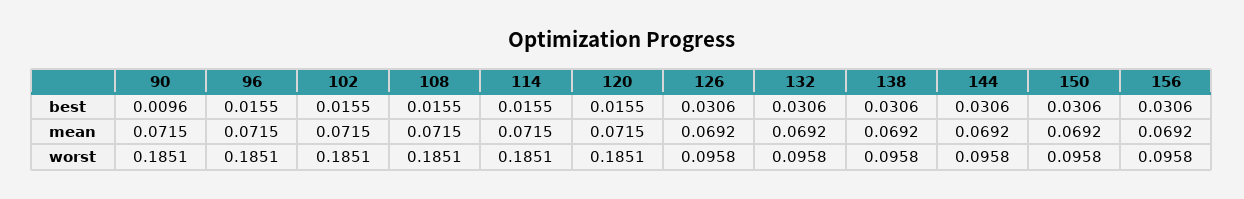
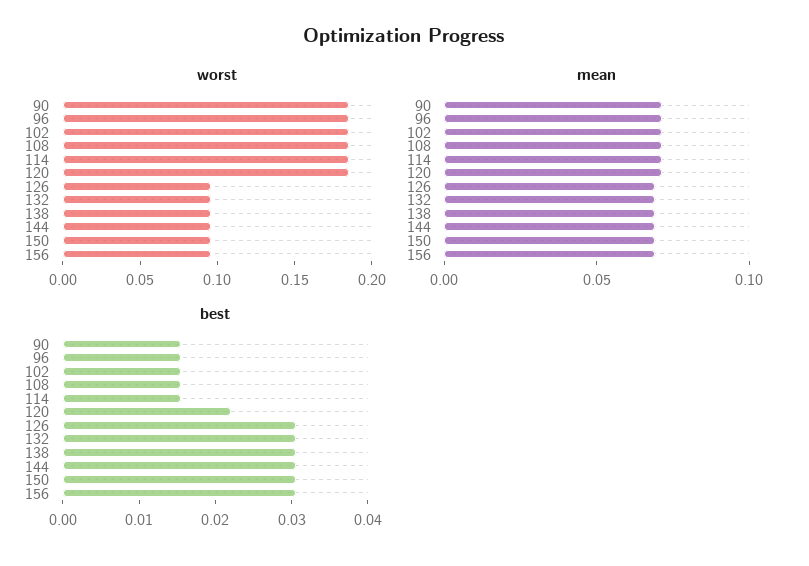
  {
    "best": {
-     "90": 0.0096,
+     "90": 0.016,
      "96": 0.0155,
      "102": 0.0155,
      "108": 0.0155,
      "114": 0.0155,
-     "120": 0.0155,
+     "120": 0.022,
      "126": 0.0306,
      "132": 0.0306,
      "138": 0.0306,
      "144": 0.0306,
      "150": 0.0306,
      "156": 0.0306
    },
    "mean": {
      "90": 0.0715,
      "96": 0.0715,
      "102": 0.0715,
      "108": 0.0715,
      "114": 0.0715,
      "120": 0.0715,
      "126": 0.0692,
      "132": 0.0692,
      "138": 0.0692,
      "144": 0.0692,
      "150": 0.0692,
      "156": 0.0692
    },
    "worst": {
      "90": 0.1851,
      "96": 0.1851,
      "102": 0.1851,
      "108": 0.1851,
      "114": 0.1851,
      "120": 0.1851,
      "126": 0.0958,
      "132": 0.0958,
      "138": 0.0958,
      "144": 0.0958,
      "150": 0.0958,
      "156": 0.0958
    }
  }

